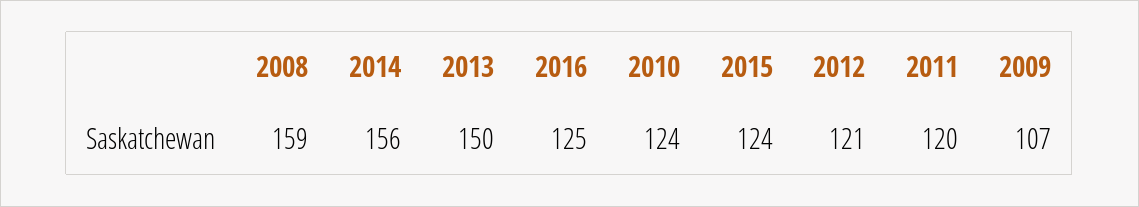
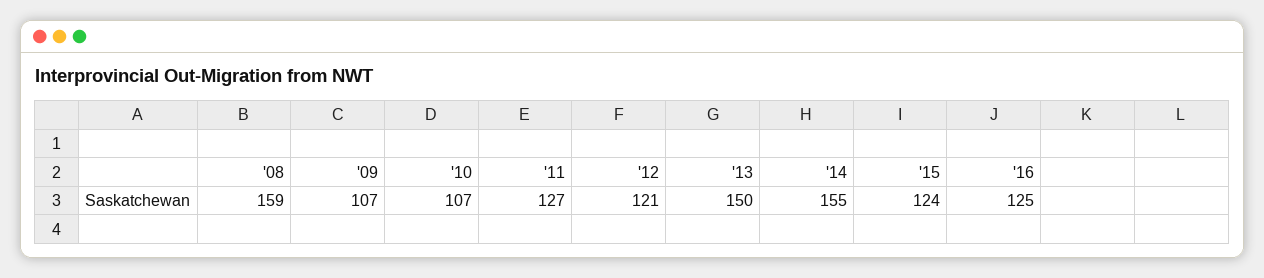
  {
    "2008": 159,
-   "2014": 156,
+   "2014": 155,
    "2013": 150,
    "2016": 125,
-   "2010": 124,
+   "2010": 107,
    "2015": 124,
    "2012": 121,
-   "2011": 120,
+   "2011": 127,
    "2009": 107
  }

